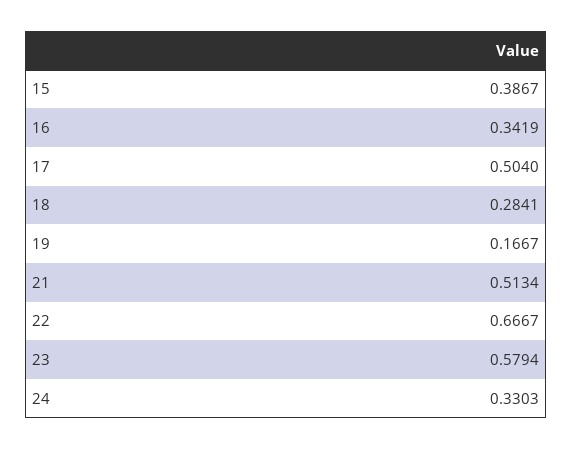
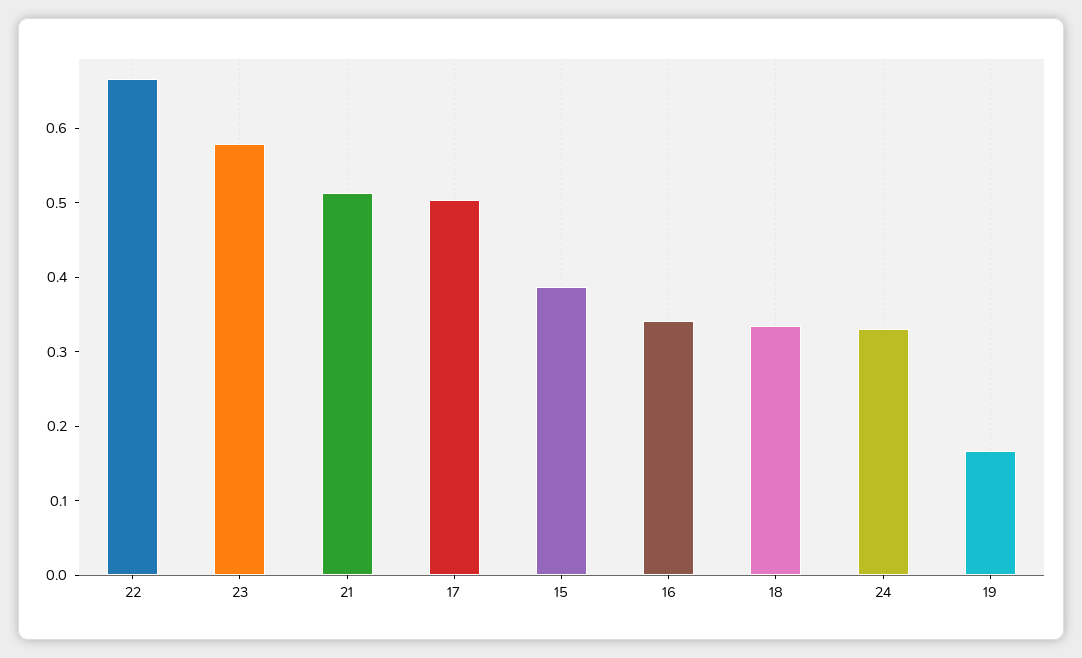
  {
    "15": 0.3867,
    "16": 0.3419,
    "17": 0.504,
-   "18": 0.2841,
+   "18": 0.34,
    "19": 0.1667,
    "21": 0.5134,
    "22": 0.6667,
    "23": 0.5794,
    "24": 0.3303
  }

